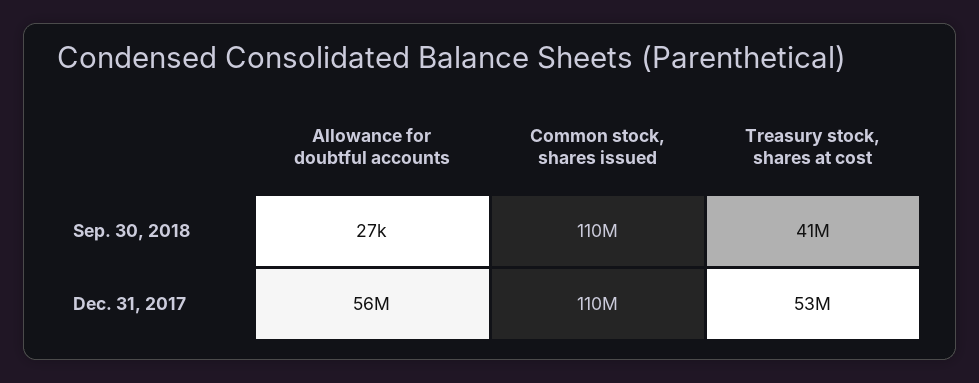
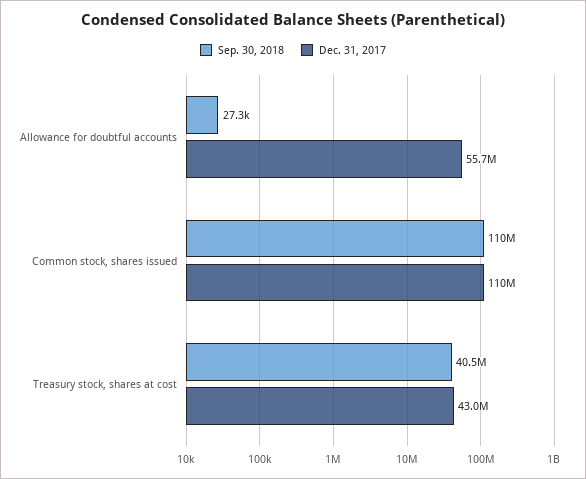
  {
    "Sep. 30, 2018": {
      "Allowance for doubtful accounts": 27300,
      "Common stock, shares issued": 110000000,
      "Treasury stock, shares at cost": 40500000
    },
    "Dec. 31, 2017": {
      "Allowance for doubtful accounts": 55700000,
      "Common stock, shares issued": 110000000,
-     "Treasury stock, shares at cost": 53000000
+     "Treasury stock, shares at cost": 43000000
    }
  }

